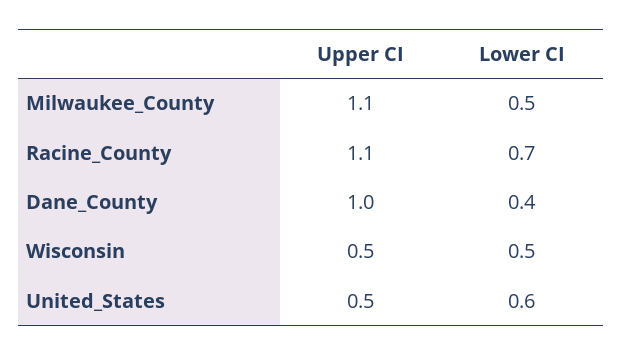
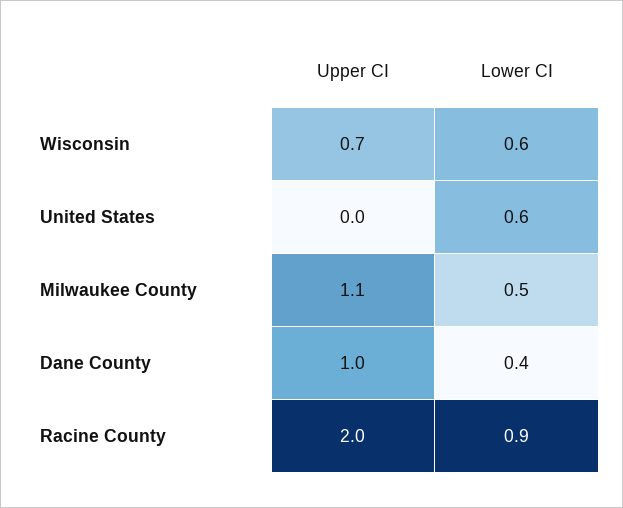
  {
    "Upper CI": {
      "Milwaukee_County": 1.1,
-     "Racine_County": 1.1,
+     "Racine_County": 2,
      "Dane_County": 1,
-     "Wisconsin": 0.5,
+     "Wisconsin": 0.7,
-     "United_States": 0.5
+     "United_States": 0
    },
    "Lower CI": {
      "Milwaukee_County": 0.5,
-     "Racine_County": 0.7,
+     "Racine_County": 0.9,
      "Dane_County": 0.4,
-     "Wisconsin": 0.5,
+     "Wisconsin": 0.6,
      "United_States": 0.6
    }
  }

